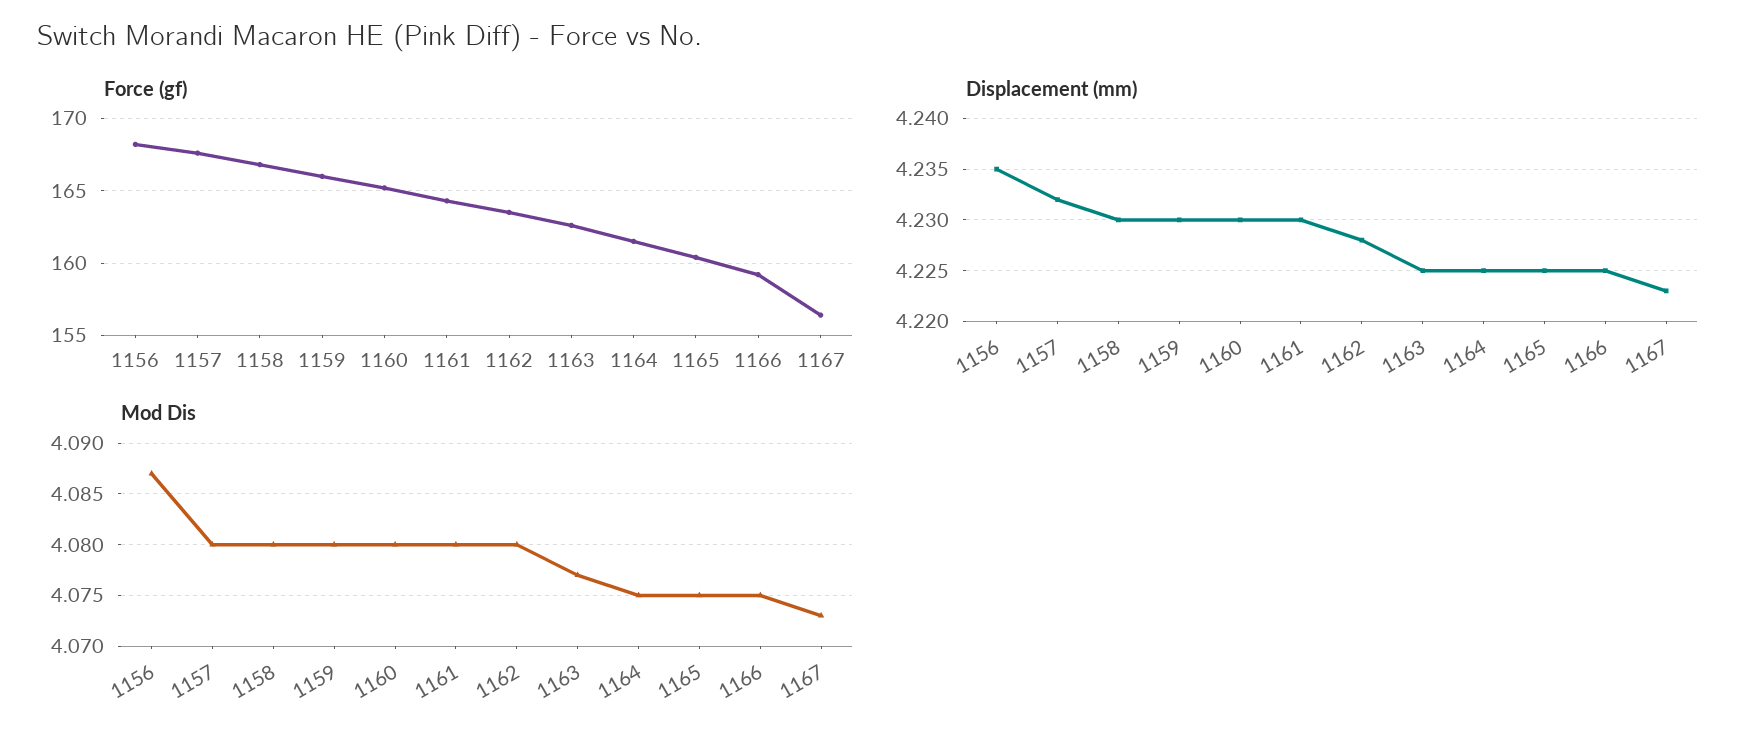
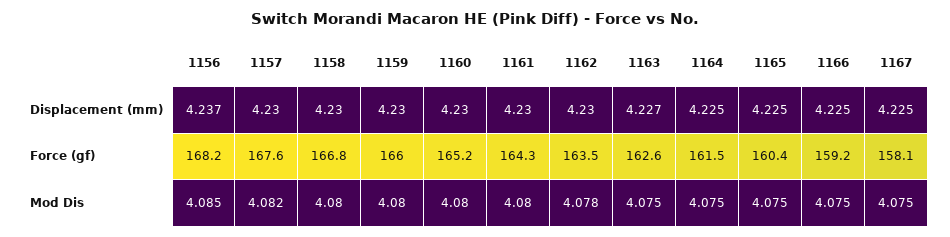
  {
    "Force (gf)": {
      "1156": 168.2,
      "1157": 167.6,
      "1158": 166.8,
      "1159": 166,
      "1160": 165.2,
      "1161": 164.3,
      "1162": 163.5,
      "1163": 162.6,
      "1164": 161.5,
      "1165": 160.4,
      "1166": 159.2,
-     "1167": 156.5
+     "1167": 158.1
    },
    "Displacement (mm)": {
-     "1156": 4.235,
+     "1156": 4.237,
-     "1157": 4.232,
+     "1157": 4.23,
      "1158": 4.23,
      "1159": 4.23,
      "1160": 4.23,
      "1161": 4.23,
-     "1162": 4.228,
+     "1162": 4.23,
-     "1163": 4.225,
+     "1163": 4.227,
      "1164": 4.225,
      "1165": 4.225,
      "1166": 4.225,
-     "1167": 4.223
+     "1167": 4.225
    },
    "Mod Dis": {
-     "1156": 4.087,
+     "1156": 4.085,
-     "1157": 4.08,
+     "1157": 4.082,
      "1158": 4.08,
      "1159": 4.08,
      "1160": 4.08,
      "1161": 4.08,
-     "1162": 4.08,
+     "1162": 4.078,
-     "1163": 4.077,
+     "1163": 4.075,
      "1164": 4.075,
      "1165": 4.075,
      "1166": 4.075,
-     "1167": 4.073
+     "1167": 4.075
    }
  }

